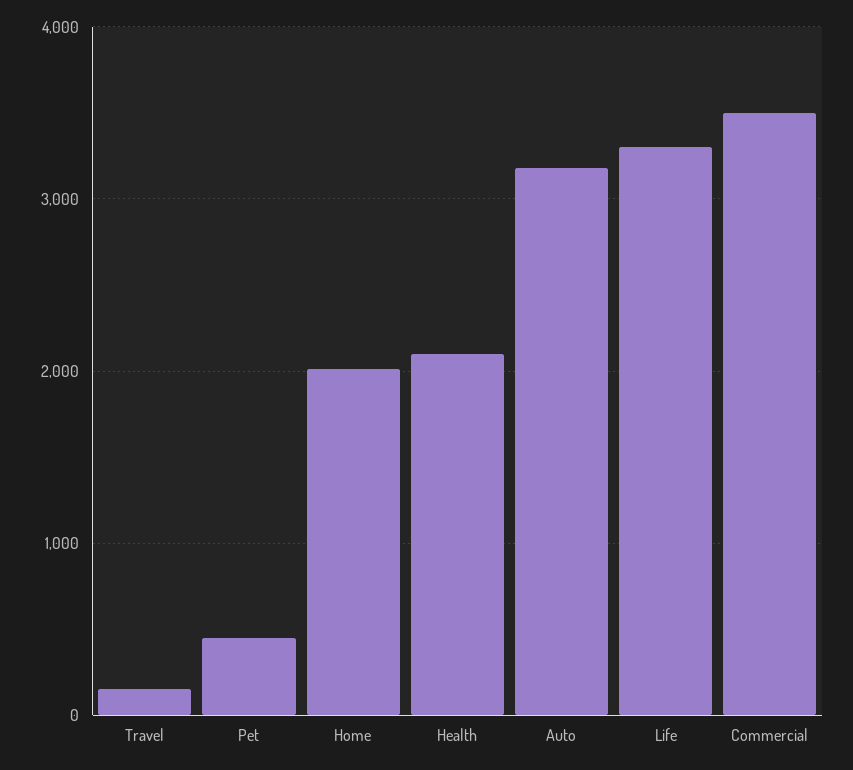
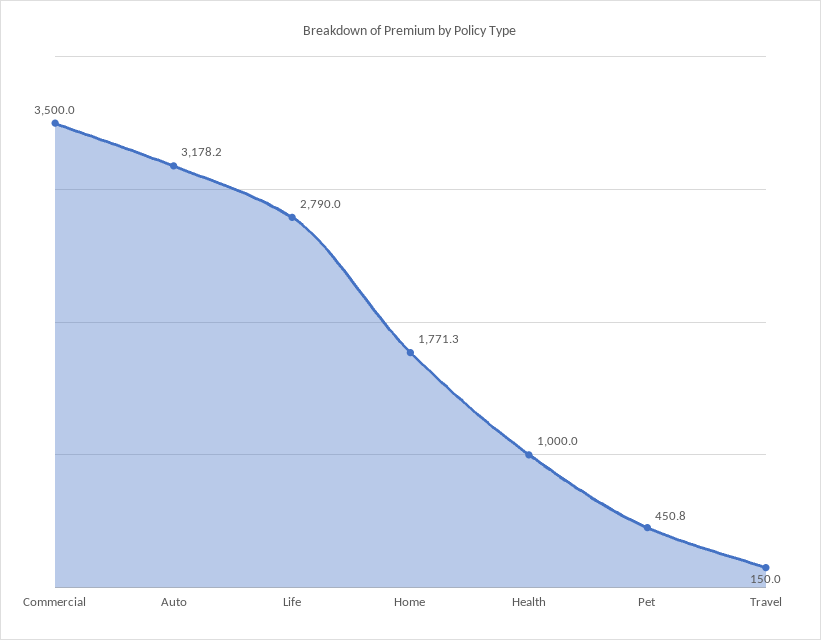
  {
    "Travel": 150,
    "Pet": 450.8,
-   "Home": 2000,
+   "Home": 1771.3,
-   "Health": 2100,
+   "Health": 1000,
    "Auto": 3178.2,
-   "Life": 3300,
+   "Life": 2790,
    "Commercial": 3500
  }

